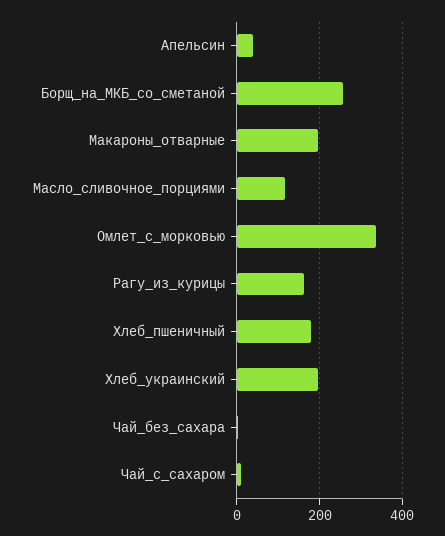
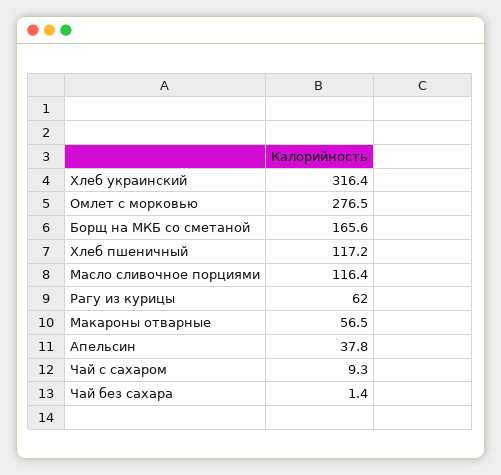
  {
    "Апельсин": 37.8,
-   "Борщ_на_МКБ_со_сметаной": 260,
+   "Борщ_на_МКБ_со_сметаной": 165.6,
-   "Макароны_отварные": 200,
+   "Макароны_отварные": 56.5,
    "Масло_сливочное_порциями": 116.4,
-   "Омлет_с_морковью": 340,
+   "Омлет_с_морковью": 276.5,
-   "Рагу_из_курицы": 160,
+   "Рагу_из_курицы": 62,
-   "Хлеб_пшеничный": 180,
+   "Хлеб_пшеничный": 117.2,
-   "Хлеб_украинский": 200,
+   "Хлеб_украинский": 316.4,
    "Чай_без_сахара": 1.4,
    "Чай_с_сахаром": 9.3
  }

